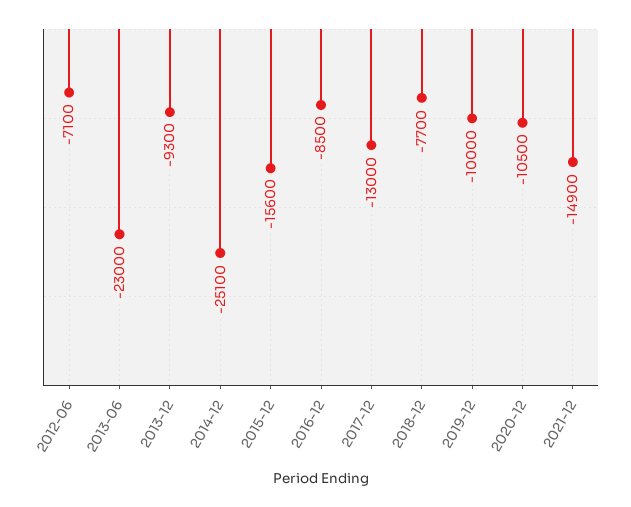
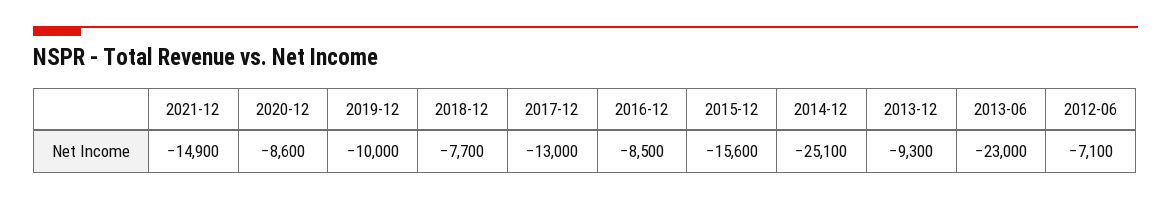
  {
    "2012-06": -7100,
    "2013-06": -23000,
    "2013-12": -9300,
    "2014-12": -25100,
    "2015-12": -15600,
    "2016-12": -8500,
    "2017-12": -13000,
    "2018-12": -7700,
    "2019-12": -10000,
-   "2020-12": -10500,
+   "2020-12": -8600,
    "2021-12": -14900
  }

